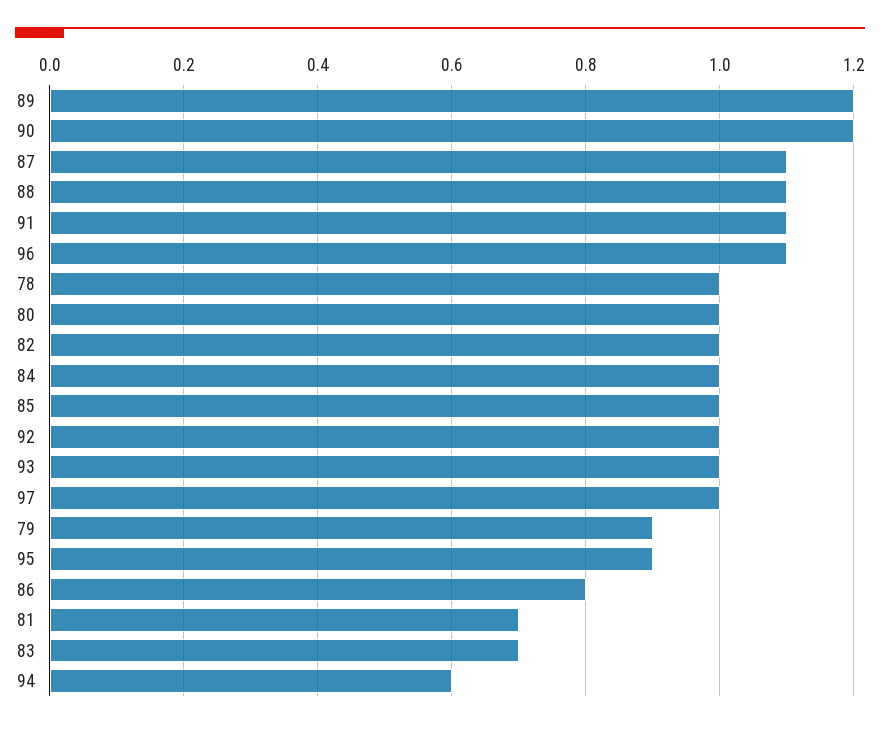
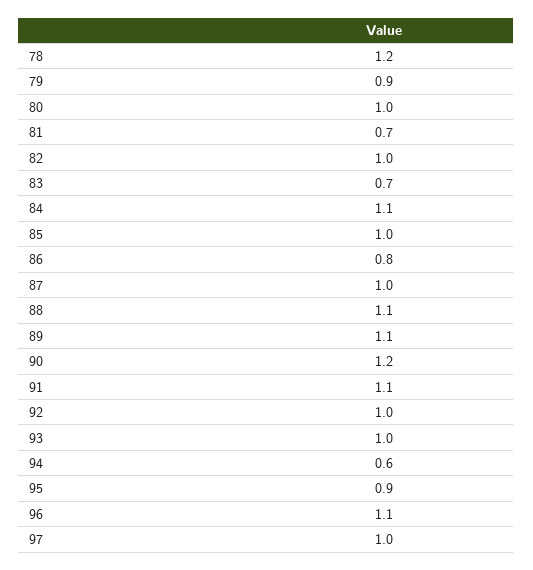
  {
-   "89": 1.2,
+   "89": 1.1,
    "90": 1.2,
-   "87": 1.1,
+   "87": 1,
    "88": 1.1,
    "91": 1.1,
    "96": 1.1,
-   "78": 1,
+   "78": 1.2,
    "80": 1,
    "82": 1,
-   "84": 1,
+   "84": 1.1,
    "85": 1,
    "92": 1,
    "93": 1,
    "97": 1,
    "79": 0.9,
    "95": 0.9,
    "86": 0.8,
    "81": 0.7,
    "83": 0.7,
    "94": 0.6
  }

